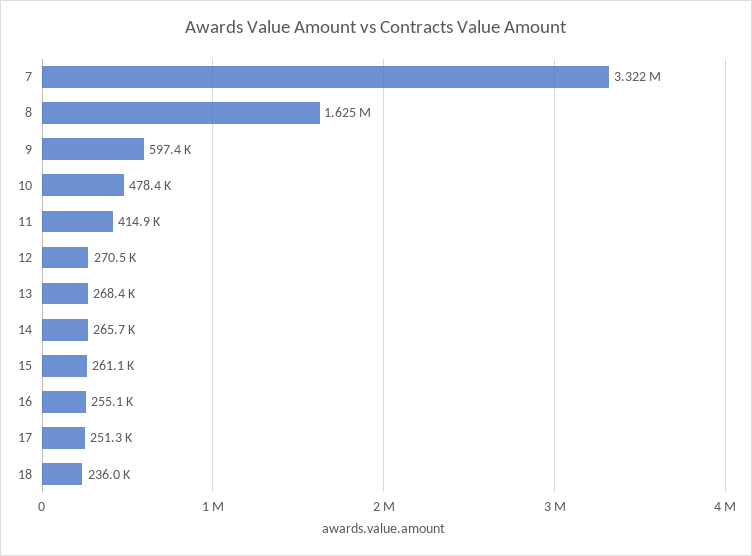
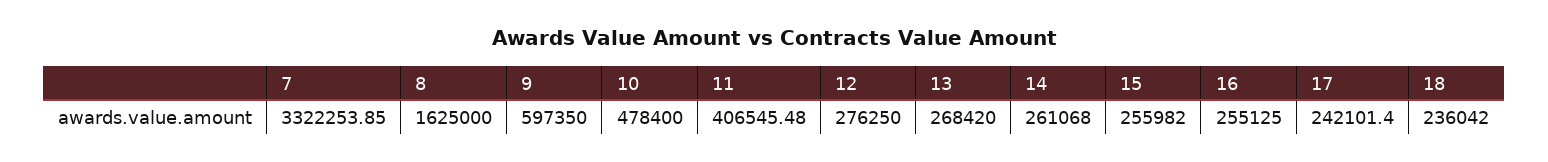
  {
    "7": 3322253.85,
    "8": 1625000,
    "9": 597350,
    "10": 478400,
-   "11": 414900,
+   "11": 406545.48,
-   "12": 270500,
+   "12": 276250,
    "13": 268420,
-   "14": 265700,
+   "14": 261068,
-   "15": 261100,
+   "15": 255982,
    "16": 255125,
-   "17": 251300,
+   "17": 242101.4,
    "18": 236042
  }

